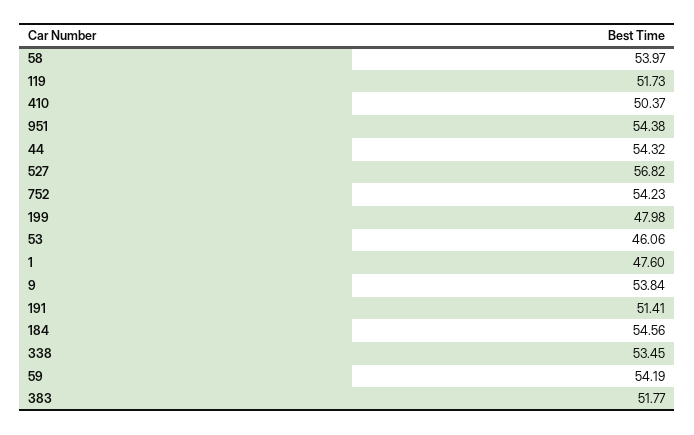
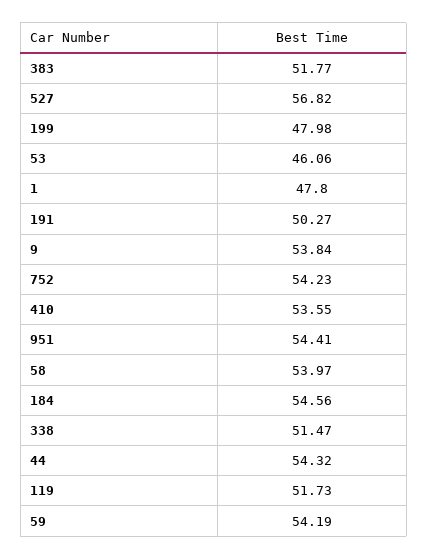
  {
    "58": 53.97,
    "119": 51.73,
-   "410": 50.37,
+   "410": 53.55,
-   "951": 54.38,
+   "951": 54.41,
    "44": 54.32,
    "527": 56.82,
    "752": 54.23,
    "199": 47.98,
    "53": 46.06,
-   "1": 47.6,
+   "1": 47.8,
    "9": 53.84,
-   "191": 51.41,
+   "191": 50.27,
    "184": 54.56,
-   "338": 53.45,
+   "338": 51.47,
    "59": 54.19,
    "383": 51.77
  }

